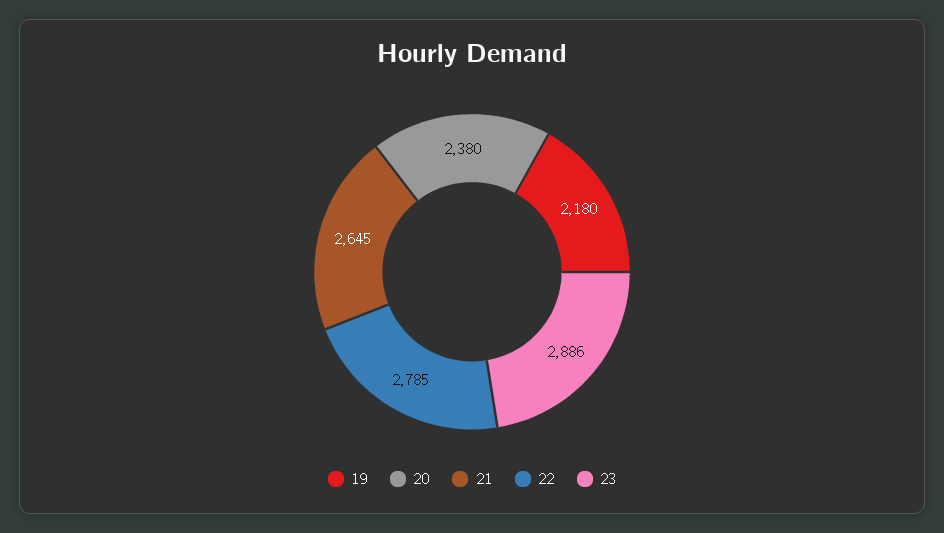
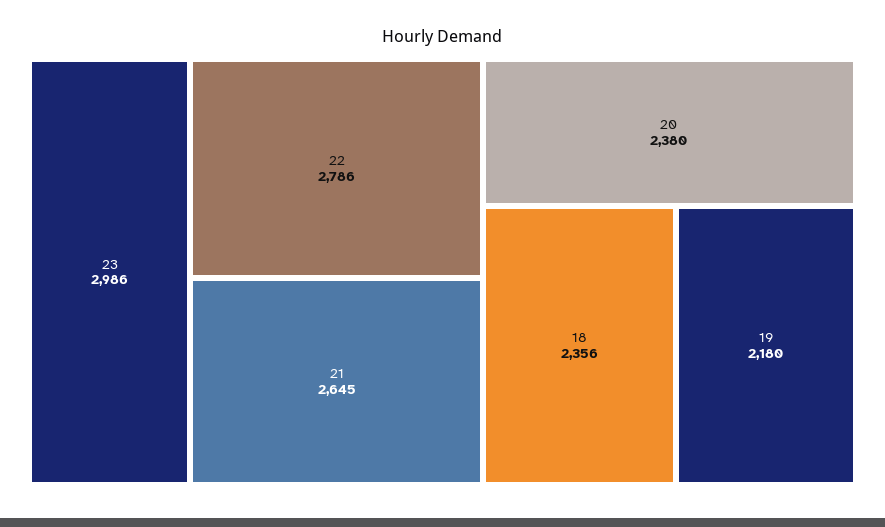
  {
    "19": 2180,
    "20": 2380,
    "21": 2645,
-   "22": 2785,
+   "22": 2786,
-   "23": 2886
+   "23": 2986,
+   "18": 2356
  }

